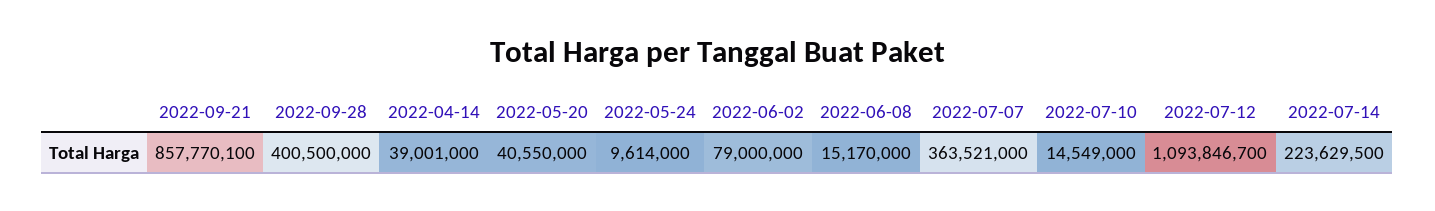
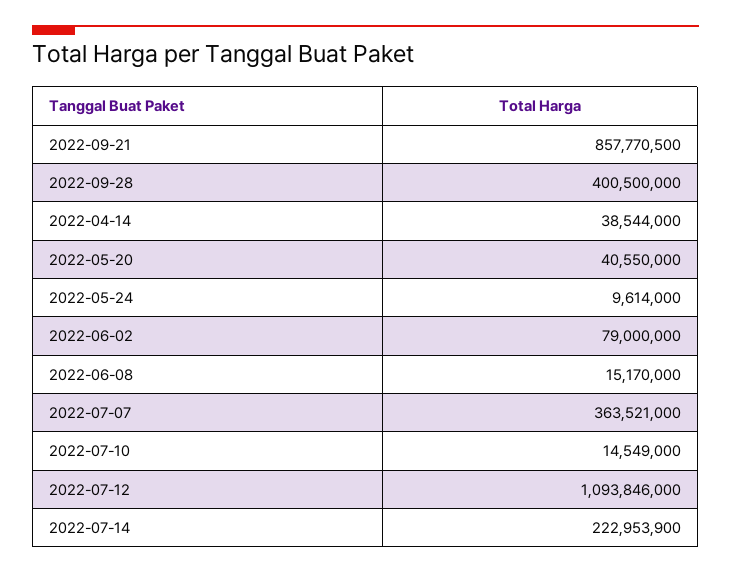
  {
-   "2022-09-21": 857770100,
+   "2022-09-21": 857770500,
    "2022-09-28": 400500000,
-   "2022-04-14": 39001000,
+   "2022-04-14": 38544000,
    "2022-05-20": 40550000,
    "2022-05-24": 9614000,
    "2022-06-02": 79000000,
    "2022-06-08": 15170000,
    "2022-07-07": 363521000,
    "2022-07-10": 14549000,
-   "2022-07-12": 1093846700,
+   "2022-07-12": 1093846000,
-   "2022-07-14": 223629500
+   "2022-07-14": 222953900
  }

